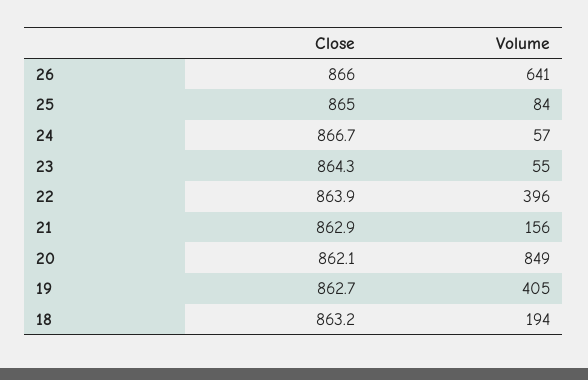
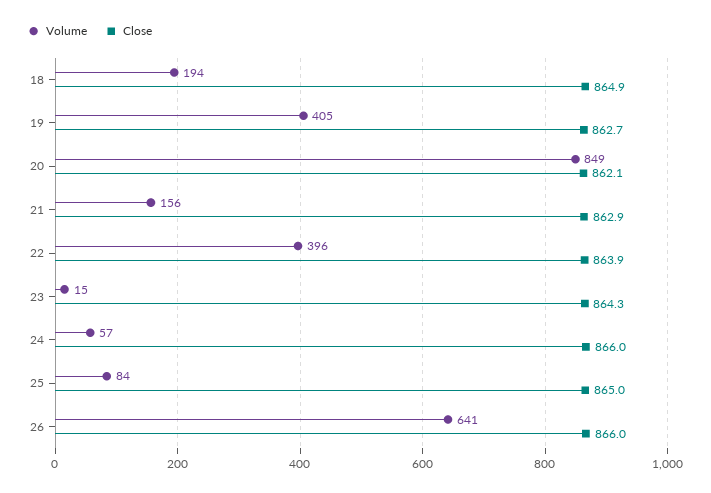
  {
    "Close": {
      "26": 866,
      "25": 865,
-     "24": 866.7,
+     "24": 866,
      "23": 864.3,
      "22": 863.9,
      "21": 862.9,
      "20": 862.1,
      "19": 862.7,
-     "18": 863.2
+     "18": 864.9
    },
    "Volume": {
      "26": 641,
      "25": 84,
      "24": 57,
-     "23": 55,
+     "23": 15,
      "22": 396,
      "21": 156,
      "20": 849,
      "19": 405,
      "18": 194
    }
  }

